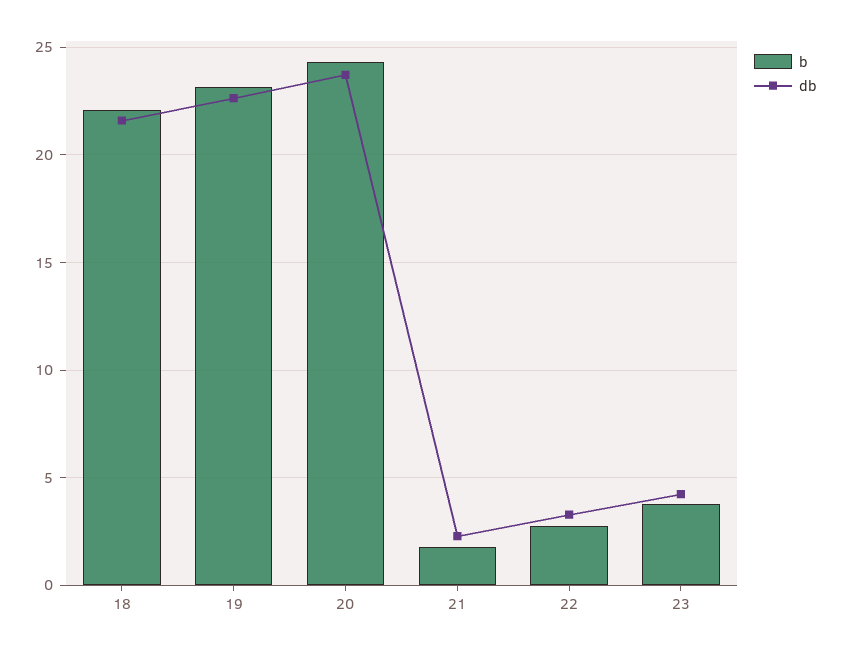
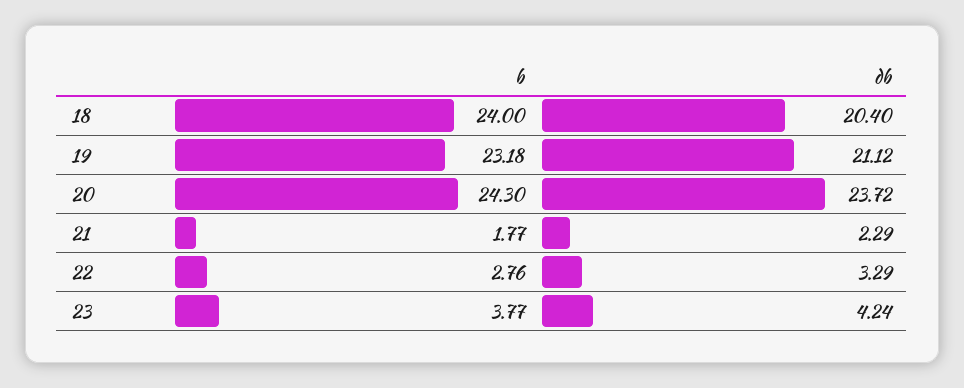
  {
    "b": {
-     "18": 22,
+     "18": 24,
      "19": 23.18,
      "20": 24.3,
      "21": 1.77,
      "22": 2.76,
      "23": 3.77
    },
    "db": {
-     "18": 21.5,
+     "18": 20.4,
-     "19": 22.5,
+     "19": 21.12,
      "20": 23.72,
      "21": 2.29,
      "22": 3.29,
      "23": 4.24
    }
  }

